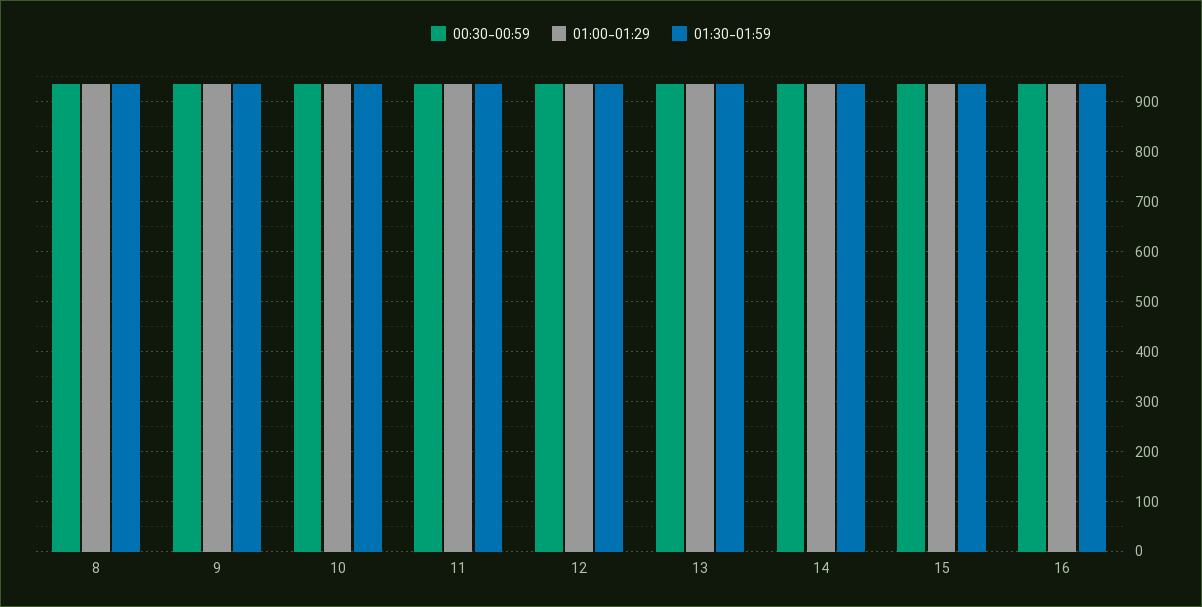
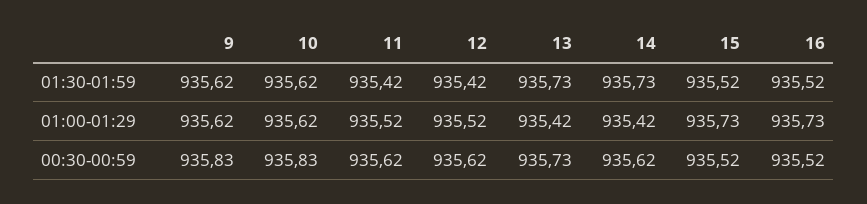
  {
    "00:30-00:59": {
-     "8": 940,
      "9": 935.83,
      "10": 935.83,
      "11": 935.62,
      "12": 935.62,
      "13": 935.73,
      "14": 935.62,
      "15": 935.52,
      "16": 935.52
    },
    "01:00-01:29": {
-     "8": 940,
      "9": 935.62,
      "10": 935.62,
      "11": 935.52,
      "12": 935.52,
      "13": 935.42,
      "14": 935.42,
      "15": 935.73,
      "16": 935.73
    },
    "01:30-01:59": {
-     "8": 940,
      "9": 935.62,
      "10": 935.62,
      "11": 935.42,
      "12": 935.42,
      "13": 935.73,
      "14": 935.73,
      "15": 935.52,
      "16": 935.52
    }
  }

